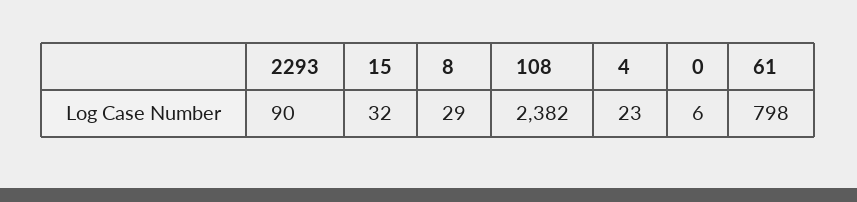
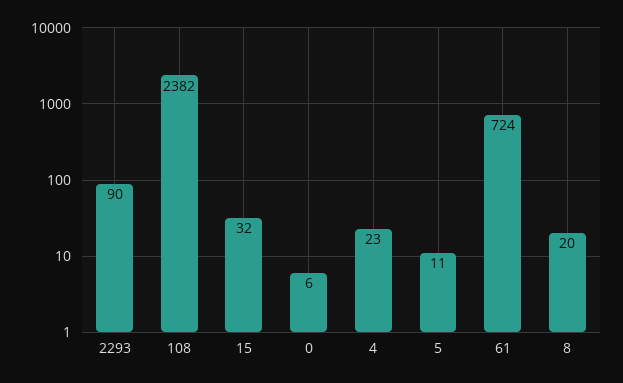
  {
    "2293": 90,
    "15": 32,
-   "8": 29,
+   "8": 20,
    "108": 2382,
    "4": 23,
    "0": 6,
-   "61": 798
+   "61": 724,
+   "5": 11
  }

